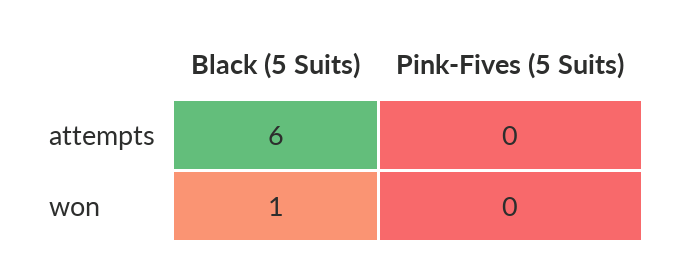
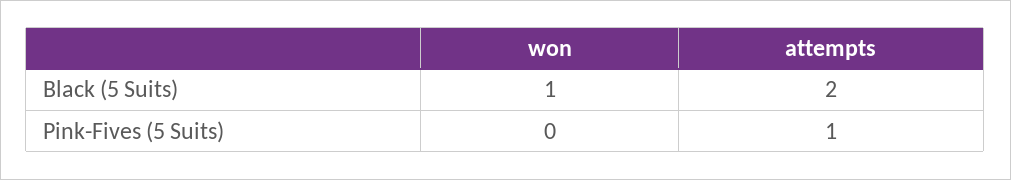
  {
    "Black (5 Suits)": {
-     "attempts": 6,
+     "attempts": 2,
      "won": 1
    },
    "Pink-Fives (5 Suits)": {
-     "attempts": 0,
+     "attempts": 1,
      "won": 0
    }
  }

